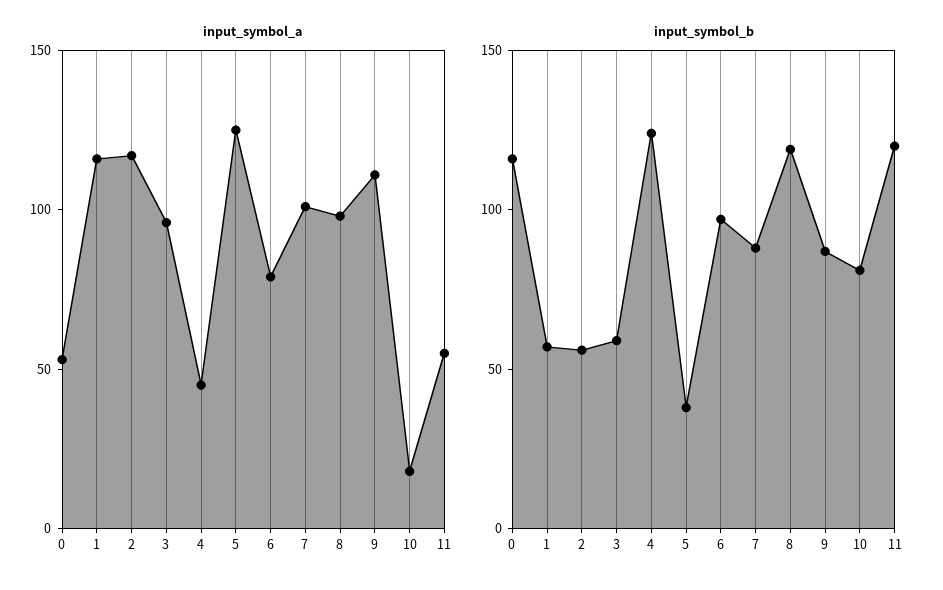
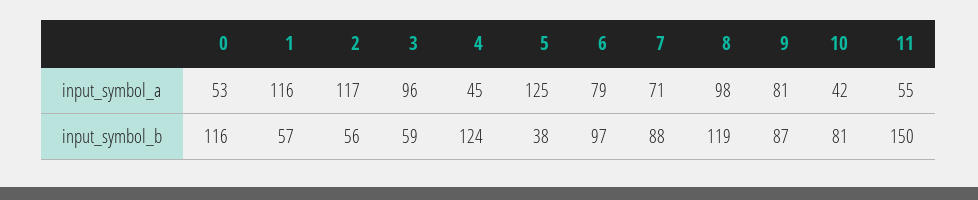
  {
    "input_symbol_a": {
      "0": 53,
      "1": 116,
      "2": 117,
      "3": 96,
      "4": 45,
      "5": 125,
      "6": 79,
-     "7": 100,
+     "7": 71,
      "8": 98,
-     "9": 110,
+     "9": 81,
-     "10": 20,
+     "10": 42,
      "11": 55
    },
    "input_symbol_b": {
      "0": 116,
      "1": 57,
      "2": 56,
      "3": 59,
      "4": 124,
      "5": 38,
      "6": 97,
      "7": 88,
      "8": 119,
      "9": 87,
      "10": 81,
-     "11": 120
+     "11": 150
    }
  }

